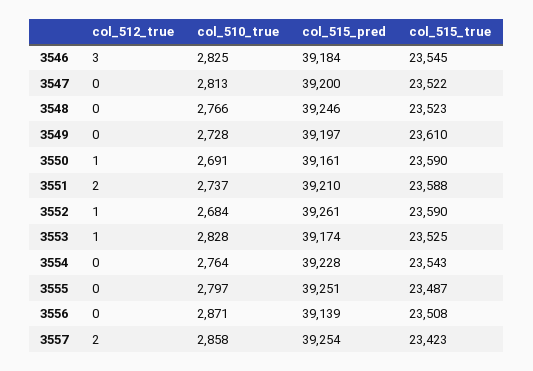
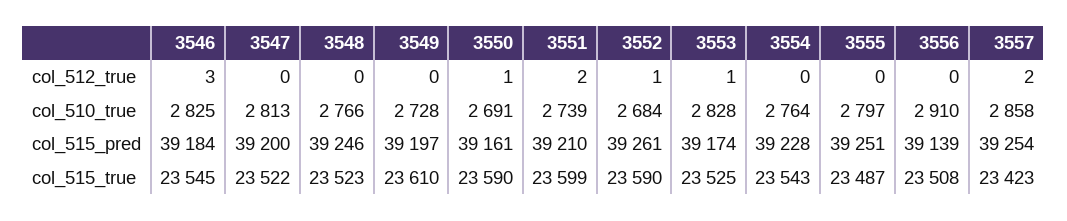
  {
    "col_512_true": {
      "3546": 3,
      "3547": 0,
      "3548": 0,
      "3549": 0,
      "3550": 1,
      "3551": 2,
      "3552": 1,
      "3553": 1,
      "3554": 0,
      "3555": 0,
      "3556": 0,
      "3557": 2
    },
    "col_510_true": {
      "3546": 2825,
      "3547": 2813,
      "3548": 2766,
      "3549": 2728,
      "3550": 2691,
-     "3551": 2737,
+     "3551": 2739,
      "3552": 2684,
      "3553": 2828,
      "3554": 2764,
      "3555": 2797,
-     "3556": 2871,
+     "3556": 2910,
      "3557": 2858
    },
    "col_515_pred": {
      "3546": 39184,
      "3547": 39200,
      "3548": 39246,
      "3549": 39197,
      "3550": 39161,
      "3551": 39210,
      "3552": 39261,
      "3553": 39174,
      "3554": 39228,
      "3555": 39251,
      "3556": 39139,
      "3557": 39254
    },
    "col_515_true": {
      "3546": 23545,
      "3547": 23522,
      "3548": 23523,
      "3549": 23610,
      "3550": 23590,
-     "3551": 23588,
+     "3551": 23599,
      "3552": 23590,
      "3553": 23525,
      "3554": 23543,
      "3555": 23487,
      "3556": 23508,
      "3557": 23423
    }
  }

